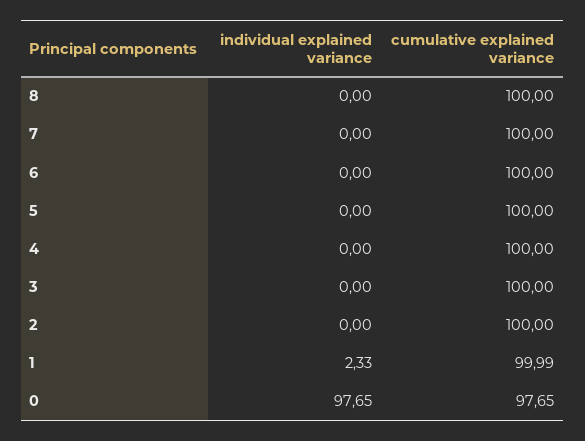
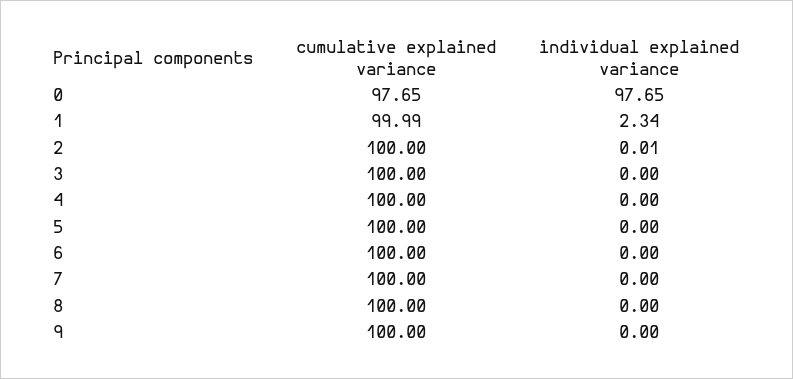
  {
    "individual explained variance": {
      "8": 0,
      "7": 0,
      "6": 0,
      "5": 0,
      "4": 0,
      "3": 0,
-     "2": 0,
+     "2": 0.01,
-     "1": 2.33,
+     "1": 2.34,
-     "0": 97.65
+     "0": 97.65,
+     "9": 0
    },
    "cumulative explained variance": {
      "8": 100,
      "7": 100,
      "6": 100,
      "5": 100,
      "4": 100,
      "3": 100,
      "2": 100,
      "1": 99.99,
-     "0": 97.65
+     "0": 97.65,
+     "9": 100
    }
  }

